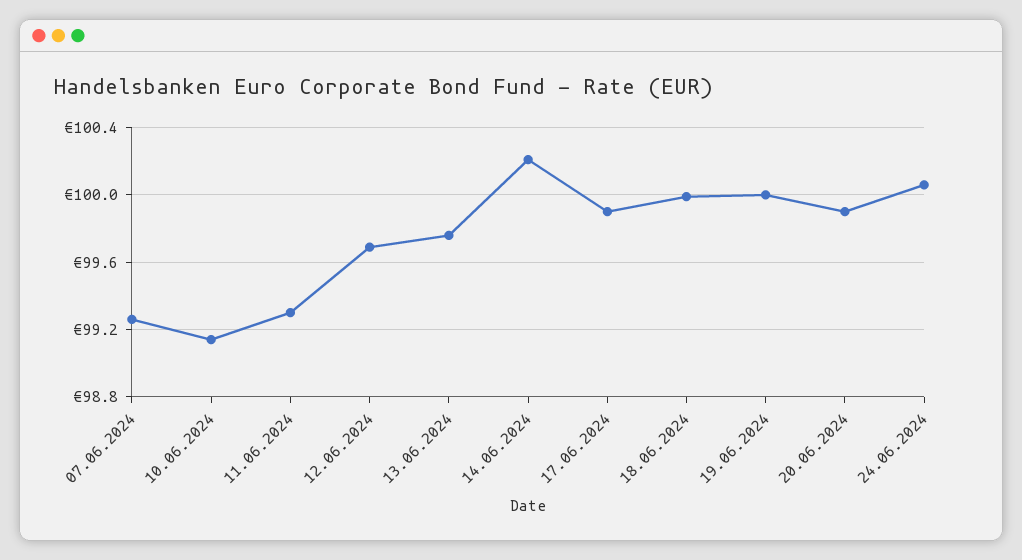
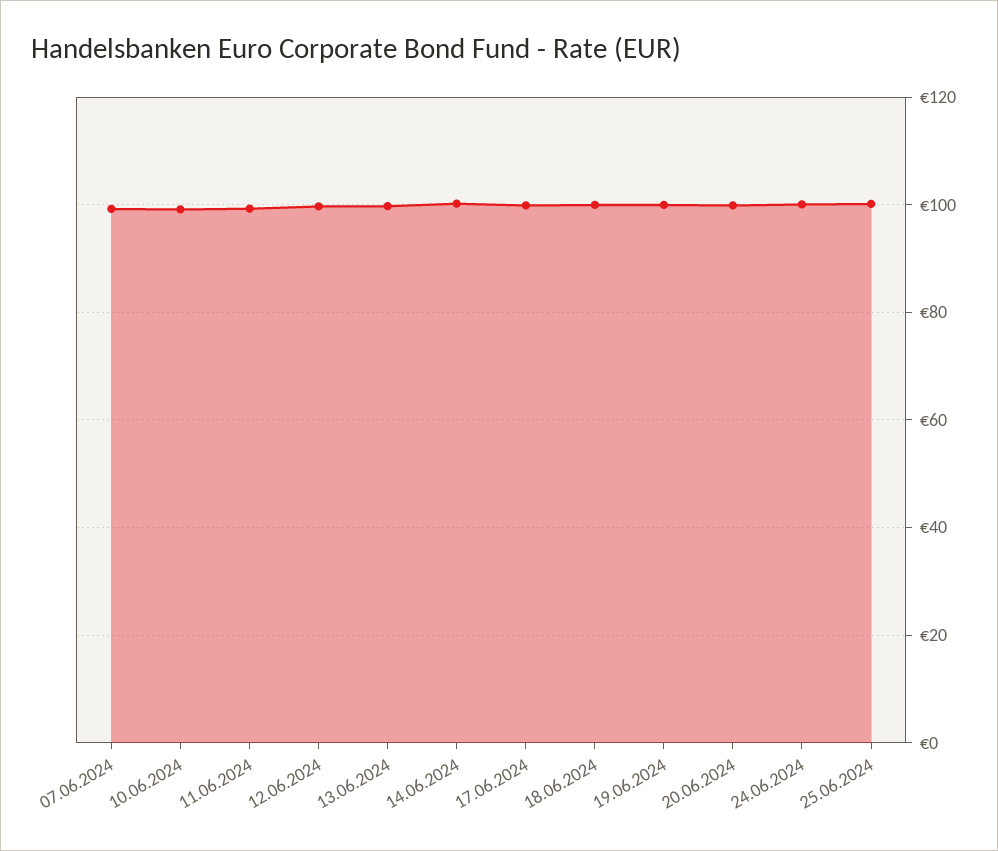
  {
    "07.06.2024": 99.25,
    "10.06.2024": 99.15,
    "11.06.2024": 99.3,
    "12.06.2024": 99.7,
    "13.06.2024": 99.75,
    "14.06.2024": 100.2,
    "17.06.2024": 99.9,
    "18.06.2024": 100,
    "19.06.2024": 100,
    "20.06.2024": 99.9,
-   "24.06.2024": 100.05
+   "24.06.2024": 100.05,
+   "25.06.2024": 100
  }

